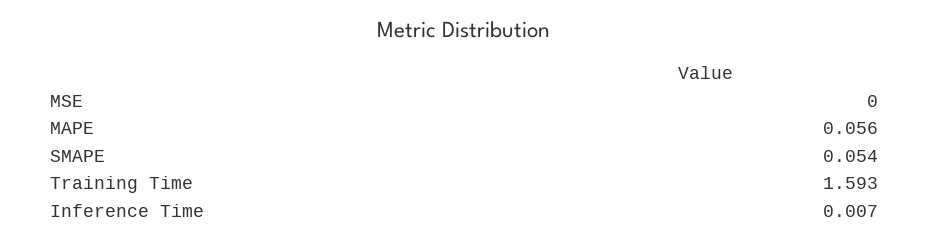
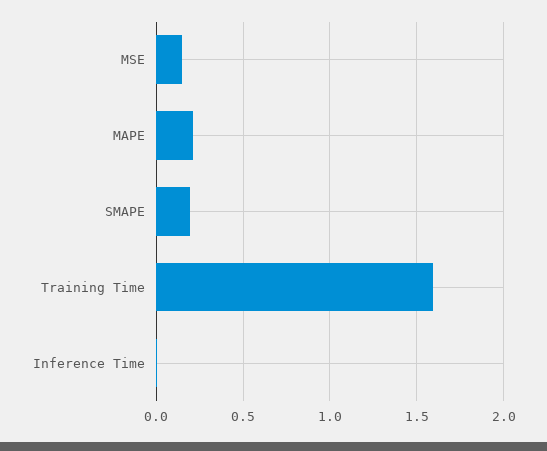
  {
-   "MSE": 0,
+   "MSE": 0.15,
-   "MAPE": 0.056,
+   "MAPE": 0.2,
-   "SMAPE": 0.054,
+   "SMAPE": 0.2,
    "Training Time": 1.593,
    "Inference Time": 0.007
  }

